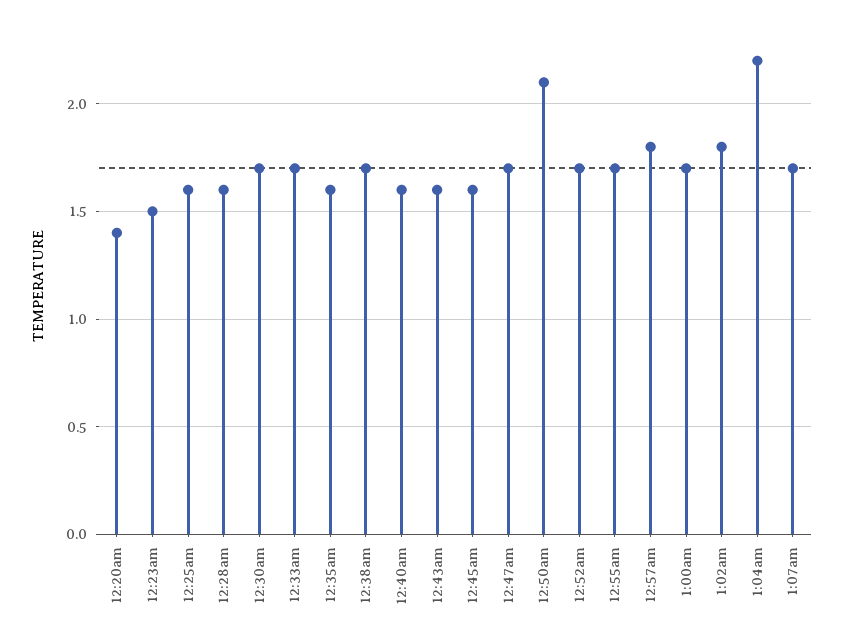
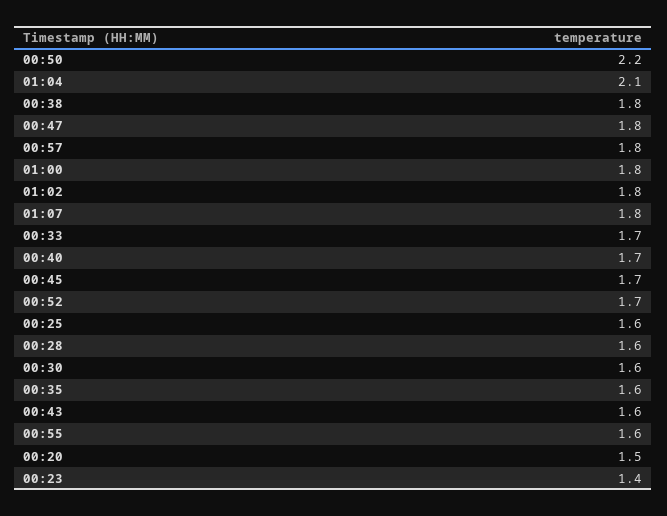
  {
-   "12:20am": 1.4,
+   "12:20am": 1.5,
-   "12:23am": 1.5,
+   "12:23am": 1.4,
    "12:25am": 1.6,
    "12:28am": 1.6,
-   "12:30am": 1.7,
+   "12:30am": 1.6,
    "12:33am": 1.7,
    "12:35am": 1.6,
-   "12:38am": 1.7,
+   "12:38am": 1.8,
-   "12:40am": 1.6,
+   "12:40am": 1.7,
    "12:43am": 1.6,
-   "12:45am": 1.6,
+   "12:45am": 1.7,
-   "12:47am": 1.7,
+   "12:47am": 1.8,
-   "12:50am": 2.1,
+   "12:50am": 2.2,
    "12:52am": 1.7,
-   "12:55am": 1.7,
+   "12:55am": 1.6,
    "12:57am": 1.8,
-   "1:00am": 1.7,
+   "1:00am": 1.8,
    "1:02am": 1.8,
-   "1:04am": 2.2,
+   "1:04am": 2.1,
-   "1:07am": 1.7
+   "1:07am": 1.8
  }

